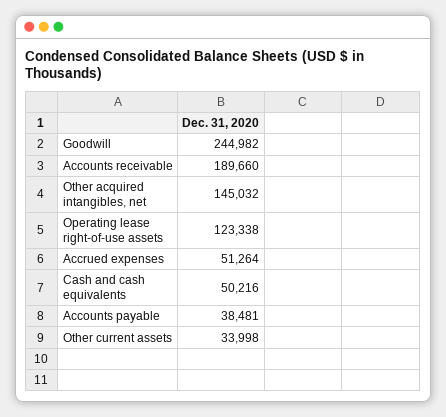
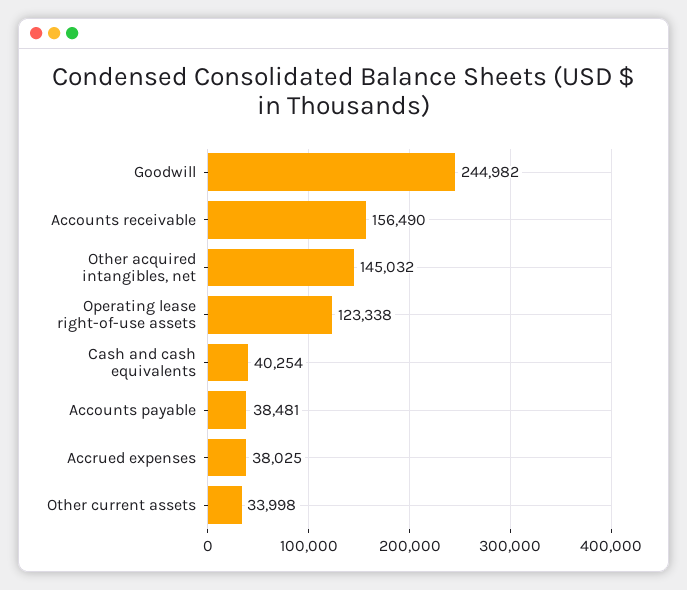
  {
    "Goodwill": 244982,
-   "Accounts receivable": 189660,
+   "Accounts receivable": 156490,
    "Other acquired intangibles, net": 145032,
    "Operating lease right-of-use assets": 123338,
-   "Accrued expenses": 51264,
+   "Accrued expenses": 38025,
-   "Cash and cash equivalents": 50216,
+   "Cash and cash equivalents": 40254,
    "Accounts payable": 38481,
    "Other current assets": 33998
  }

